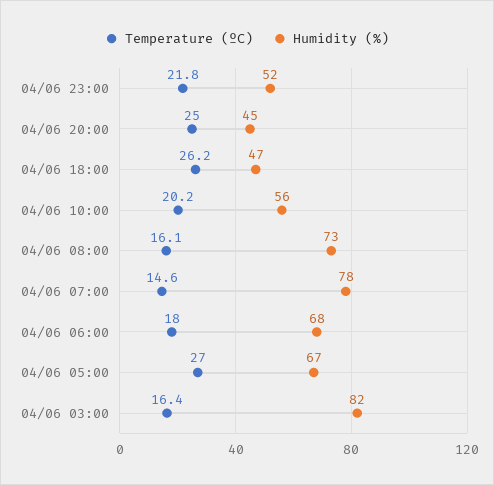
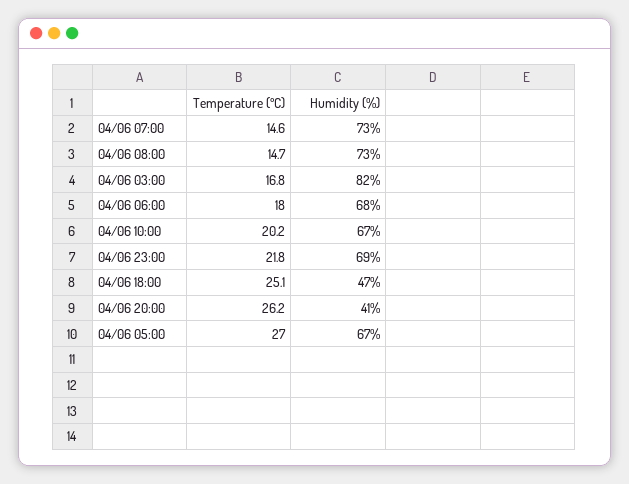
  {
    "Temperature (ºC)": {
      "04/06 23:00": 21.8,
-     "04/06 20:00": 25,
+     "04/06 20:00": 26.2,
-     "04/06 18:00": 26.2,
+     "04/06 18:00": 25.1,
      "04/06 10:00": 20.2,
-     "04/06 08:00": 16.1,
+     "04/06 08:00": 14.7,
      "04/06 07:00": 14.6,
      "04/06 06:00": 18,
      "04/06 05:00": 27,
-     "04/06 03:00": 16.4
+     "04/06 03:00": 16.8
    },
    "Humidity (%)": {
-     "04/06 23:00": 52,
+     "04/06 23:00": 69,
-     "04/06 20:00": 45,
+     "04/06 20:00": 41,
      "04/06 18:00": 47,
-     "04/06 10:00": 56,
+     "04/06 10:00": 67,
      "04/06 08:00": 73,
-     "04/06 07:00": 78,
+     "04/06 07:00": 73,
      "04/06 06:00": 68,
      "04/06 05:00": 67,
      "04/06 03:00": 82
    }
  }

